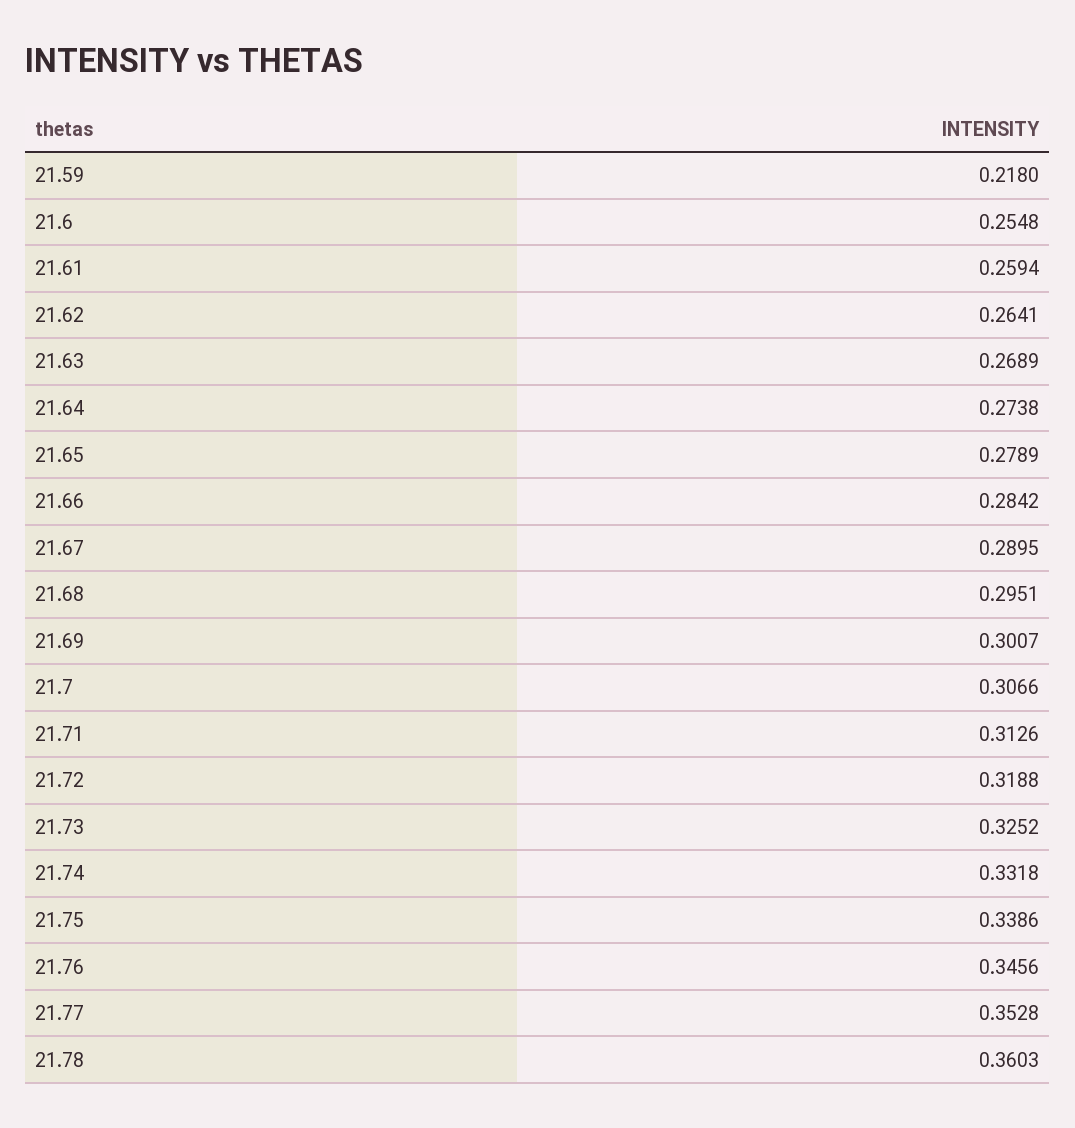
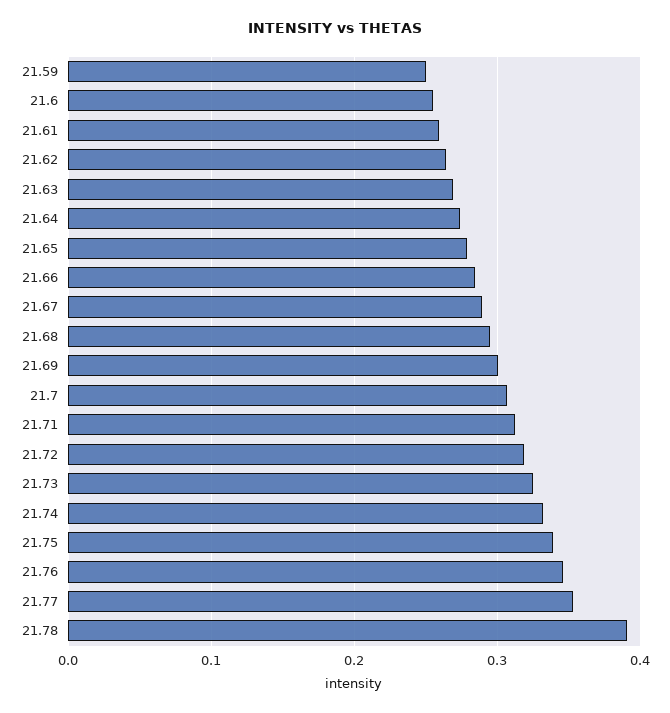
  {
-   "21.59": 0.218,
+   "21.59": 0.25,
    "21.6": 0.2548,
    "21.61": 0.2594,
    "21.62": 0.2641,
    "21.63": 0.2689,
    "21.64": 0.2738,
    "21.65": 0.2789,
    "21.66": 0.2842,
    "21.67": 0.2895,
    "21.68": 0.2951,
    "21.69": 0.3007,
    "21.7": 0.3066,
    "21.71": 0.3126,
    "21.72": 0.3188,
    "21.73": 0.3252,
    "21.74": 0.3318,
    "21.75": 0.3386,
    "21.76": 0.3456,
    "21.77": 0.3528,
-   "21.78": 0.3603
+   "21.78": 0.39
  }

